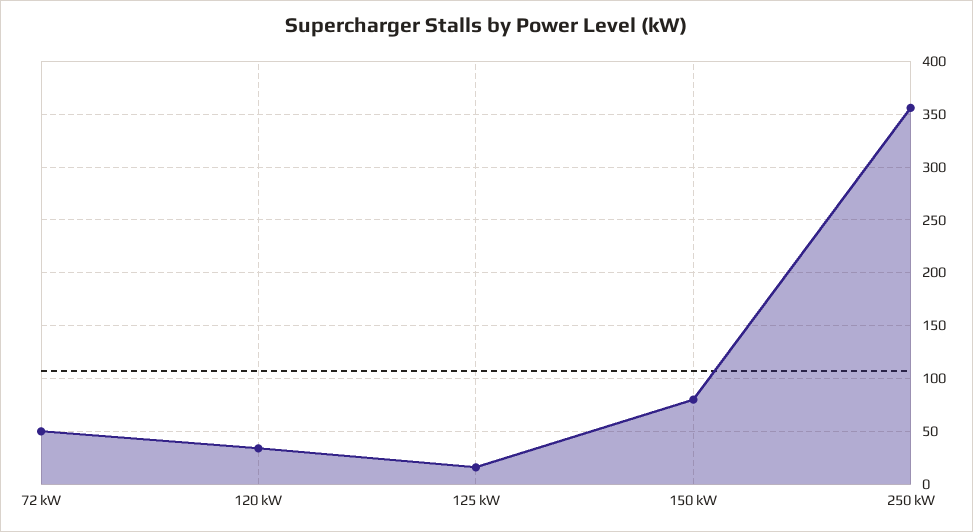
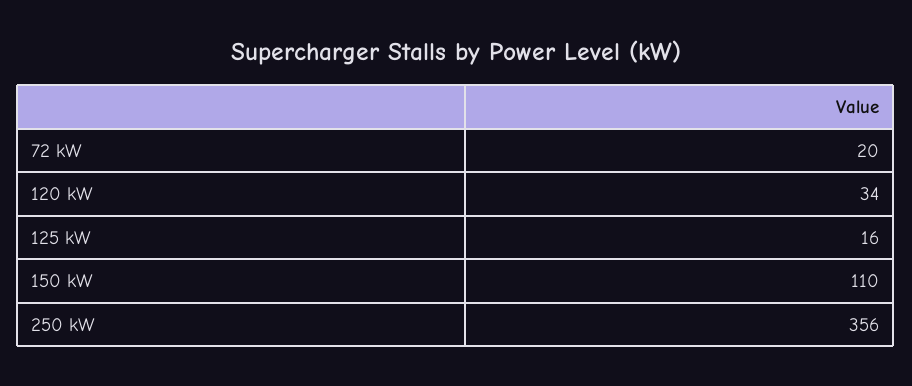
  {
-   "72 kW": 50,
+   "72 kW": 20,
    "120 kW": 34,
    "125 kW": 16,
-   "150 kW": 80,
+   "150 kW": 110,
    "250 kW": 356
  }

